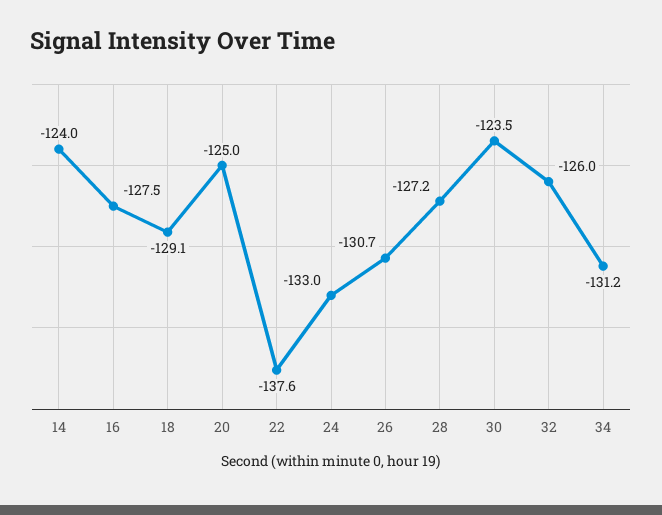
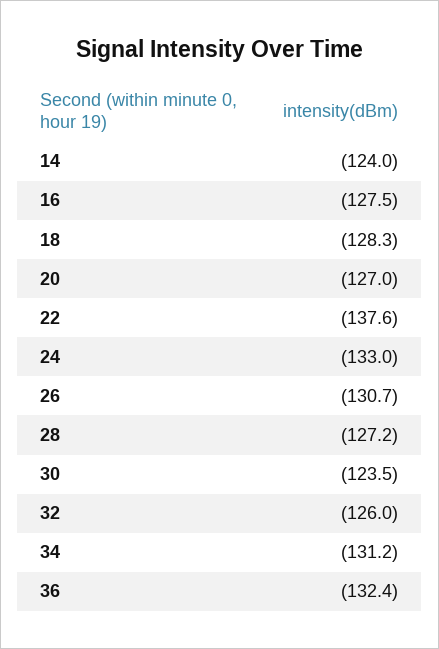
  {
    "14": -124,
    "16": -127.5,
-   "18": -129.1,
+   "18": -128.3,
-   "20": -125,
+   "20": -127,
    "22": -137.6,
    "24": -133,
    "26": -130.7,
    "28": -127.2,
    "30": -123.5,
    "32": -126,
-   "34": -131.2
+   "34": -131.2,
+   "36": -132.4
  }

